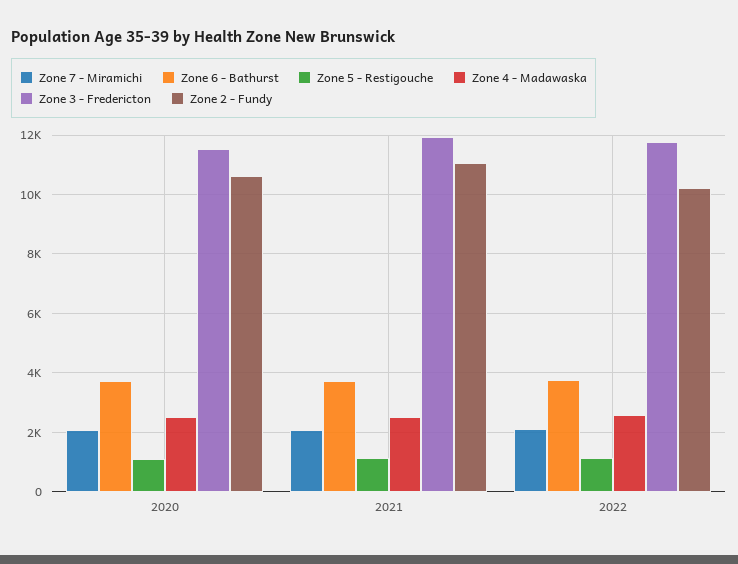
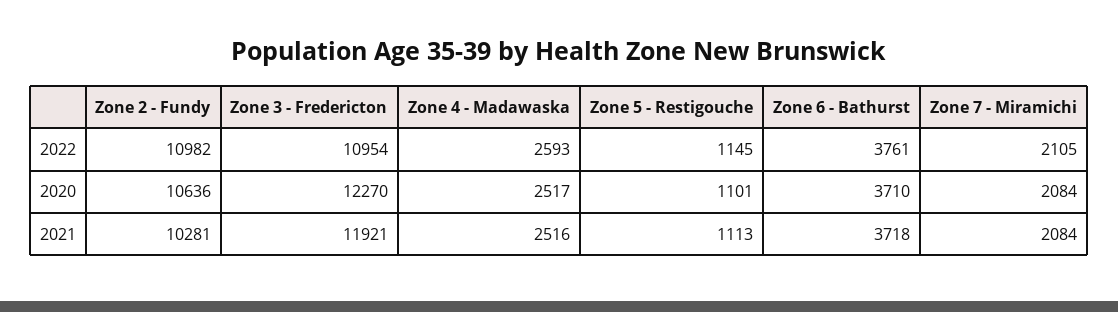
  {
    "Zone 7 - Miramichi": {
      "2020": 2084,
      "2021": 2084,
      "2022": 2105
    },
    "Zone 6 - Bathurst": {
      "2020": 3710,
      "2021": 3718,
      "2022": 3761
    },
    "Zone 5 - Restigouche": {
      "2020": 1101,
      "2021": 1113,
      "2022": 1145
    },
    "Zone 4 - Madawaska": {
      "2020": 2517,
      "2021": 2516,
      "2022": 2593
    },
    "Zone 3 - Fredericton": {
-     "2020": 11500,
+     "2020": 12270,
      "2021": 11921,
-     "2022": 11750
+     "2022": 10954
    },
    "Zone 2 - Fundy": {
      "2020": 10636,
-     "2021": 11000,
+     "2021": 10281,
-     "2022": 10250
+     "2022": 10982
    }
  }

